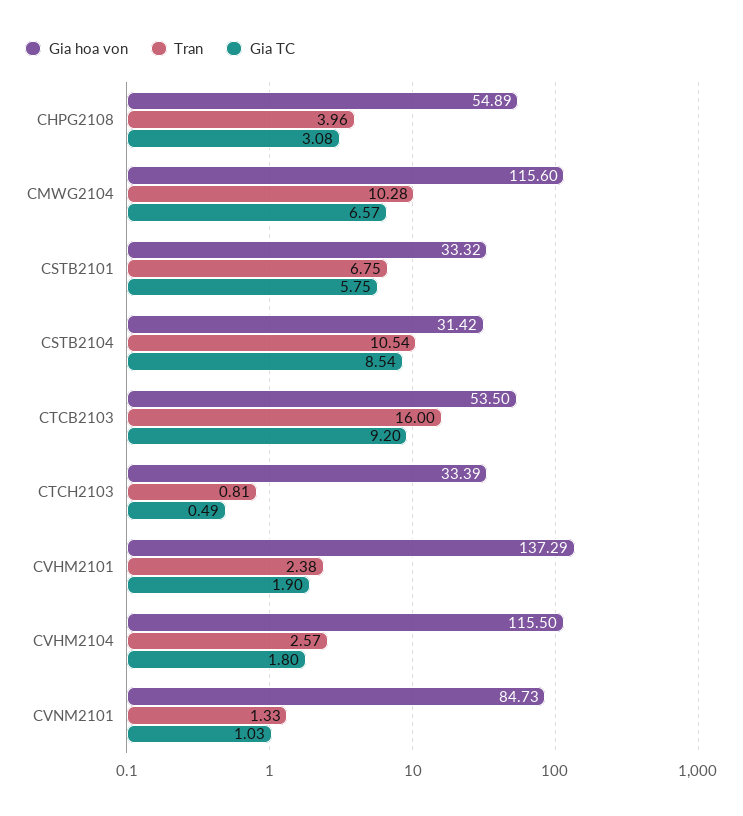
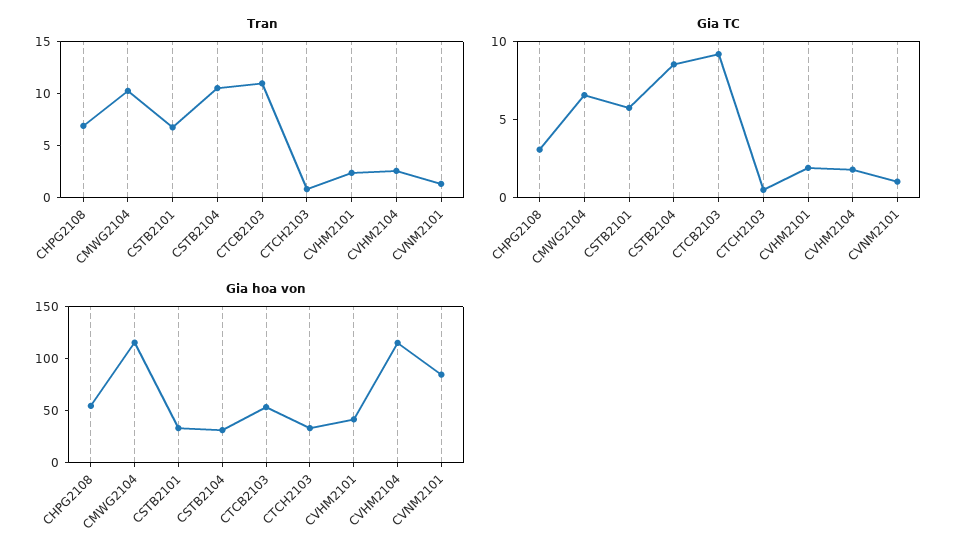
  {
    "Gia hoa von": {
      "CHPG2108": 54.89,
      "CMWG2104": 115.6,
      "CSTB2101": 33.32,
      "CSTB2104": 31.42,
      "CTCB2103": 53.5,
      "CTCH2103": 33.39,
-     "CVHM2101": 137.29,
+     "CVHM2101": 40,
      "CVHM2104": 115.5,
      "CVNM2101": 84.73
    },
    "Tran": {
-     "CHPG2108": 3.96,
+     "CHPG2108": 7,
      "CMWG2104": 10.28,
      "CSTB2101": 6.75,
      "CSTB2104": 10.54,
-     "CTCB2103": 16,
+     "CTCB2103": 11,
      "CTCH2103": 0.81,
      "CVHM2101": 2.38,
      "CVHM2104": 2.57,
      "CVNM2101": 1.33
    },
    "Gia TC": {
      "CHPG2108": 3.08,
      "CMWG2104": 6.57,
      "CSTB2101": 5.75,
      "CSTB2104": 8.54,
      "CTCB2103": 9.2,
      "CTCH2103": 0.49,
      "CVHM2101": 1.9,
      "CVHM2104": 1.8,
      "CVNM2101": 1.03
    }
  }

